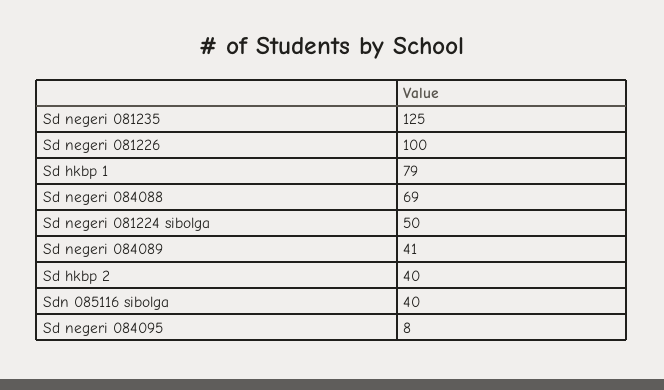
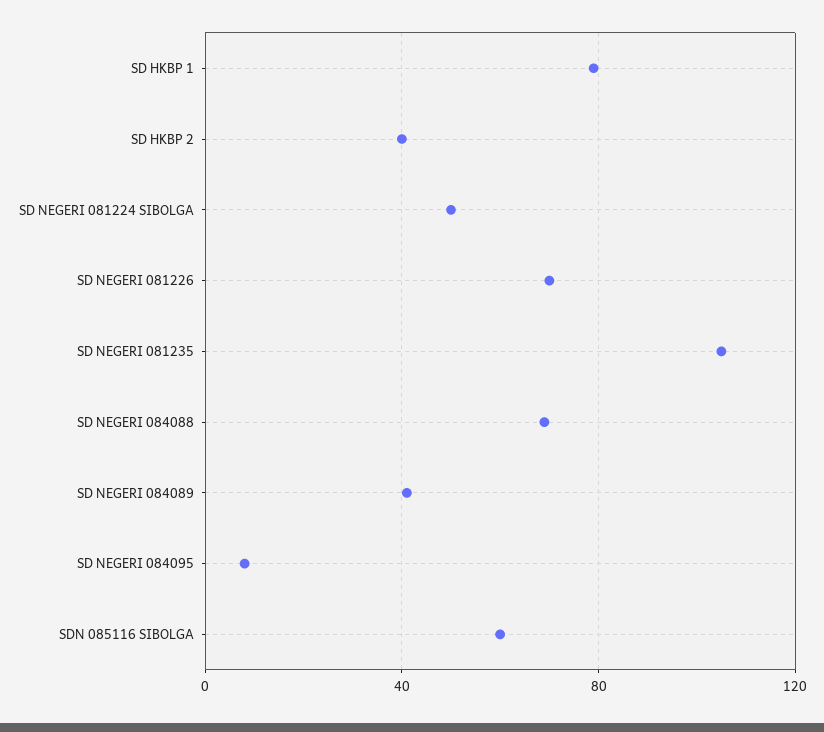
  {
-   "Sd negeri 081235": 125,
+   "Sd negeri 081235": 105,
-   "Sd negeri 081226": 100,
+   "Sd negeri 081226": 70,
    "Sd hkbp 1": 79,
    "Sd negeri 084088": 69,
    "Sd negeri 081224 sibolga": 50,
    "Sd negeri 084089": 41,
    "Sd hkbp 2": 40,
-   "Sdn 085116 sibolga": 40,
+   "Sdn 085116 sibolga": 60,
    "Sd negeri 084095": 8
  }

